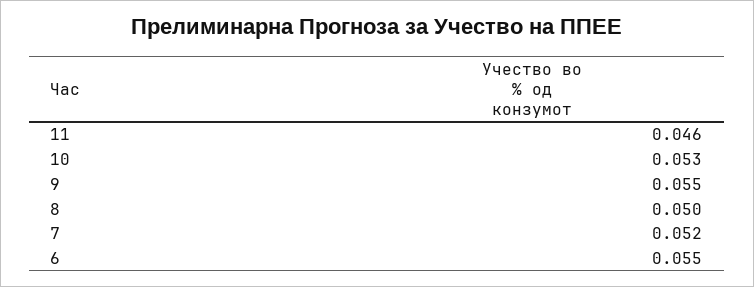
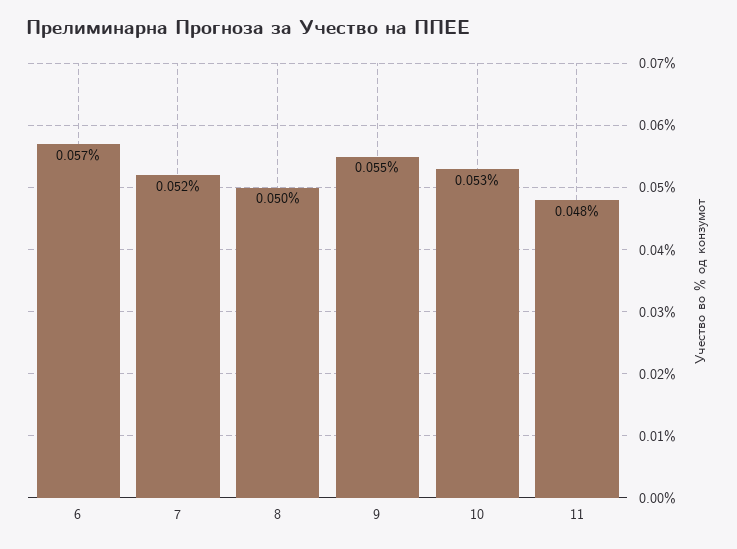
  {
-   "11": 0.046,
+   "11": 0.048,
    "10": 0.053,
    "9": 0.055,
    "8": 0.05,
    "7": 0.052,
-   "6": 0.055
+   "6": 0.057
  }

